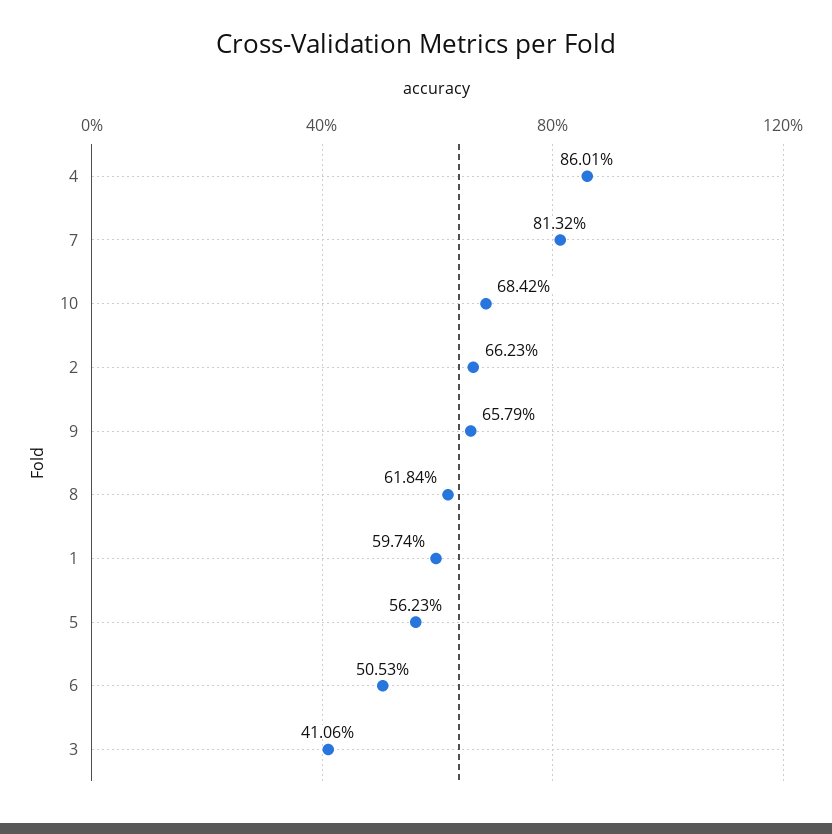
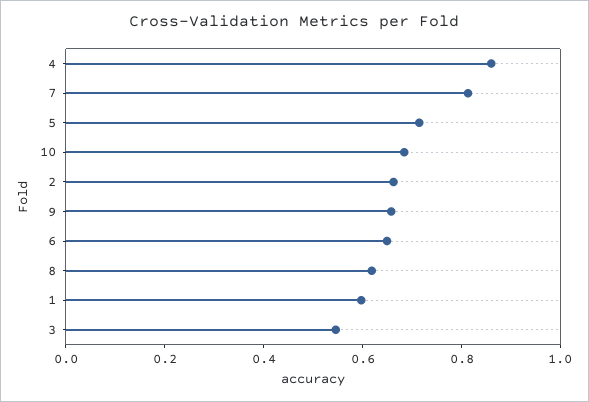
  {
    "4": 0.8601,
    "7": 0.8132,
    "10": 0.6842,
    "2": 0.6623,
    "9": 0.6579,
    "8": 0.6184,
    "1": 0.5974,
-   "5": 0.5623,
+   "5": 0.7,
-   "6": 0.5053,
+   "6": 0.65,
-   "3": 0.4106
+   "3": 0.55
  }

